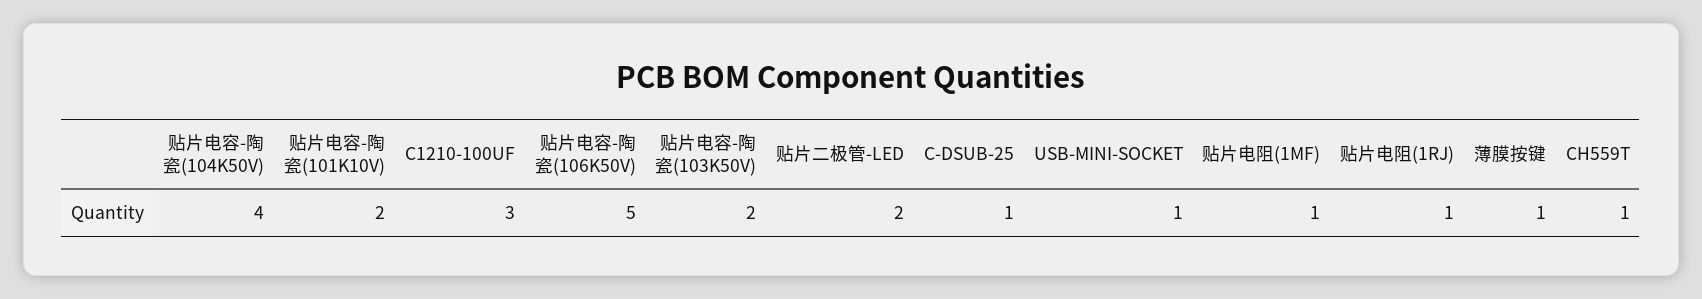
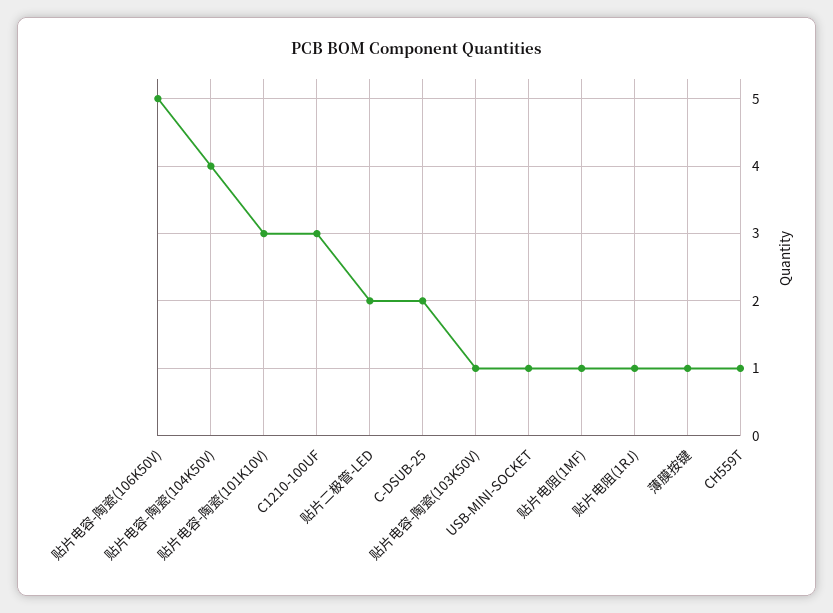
  {
    "贴片电容-陶瓷(104K50V)": 4,
-   "贴片电容-陶瓷(101K10V)": 2,
+   "贴片电容-陶瓷(101K10V)": 3,
    "C1210-100UF": 3,
    "贴片电容-陶瓷(106K50V)": 5,
-   "贴片电容-陶瓷(103K50V)": 2,
+   "贴片电容-陶瓷(103K50V)": 1,
    "贴片二极管-LED": 2,
-   "C-DSUB-25": 1,
+   "C-DSUB-25": 2,
    "USB-MINI-SOCKET": 1,
    "贴片电阻(1MF)": 1,
    "贴片电阻(1RJ)": 1,
    "薄膜按键": 1,
    "CH559T": 1
  }

